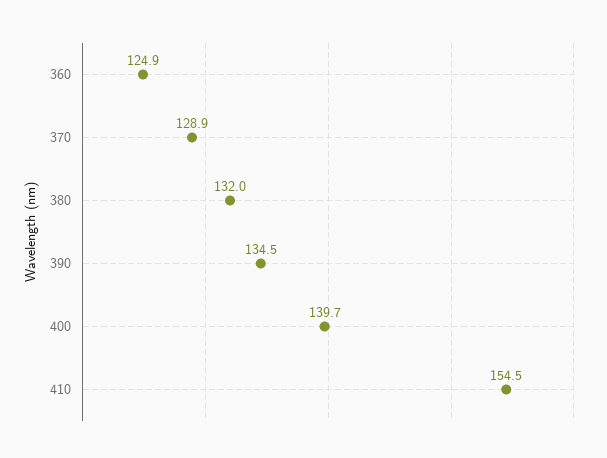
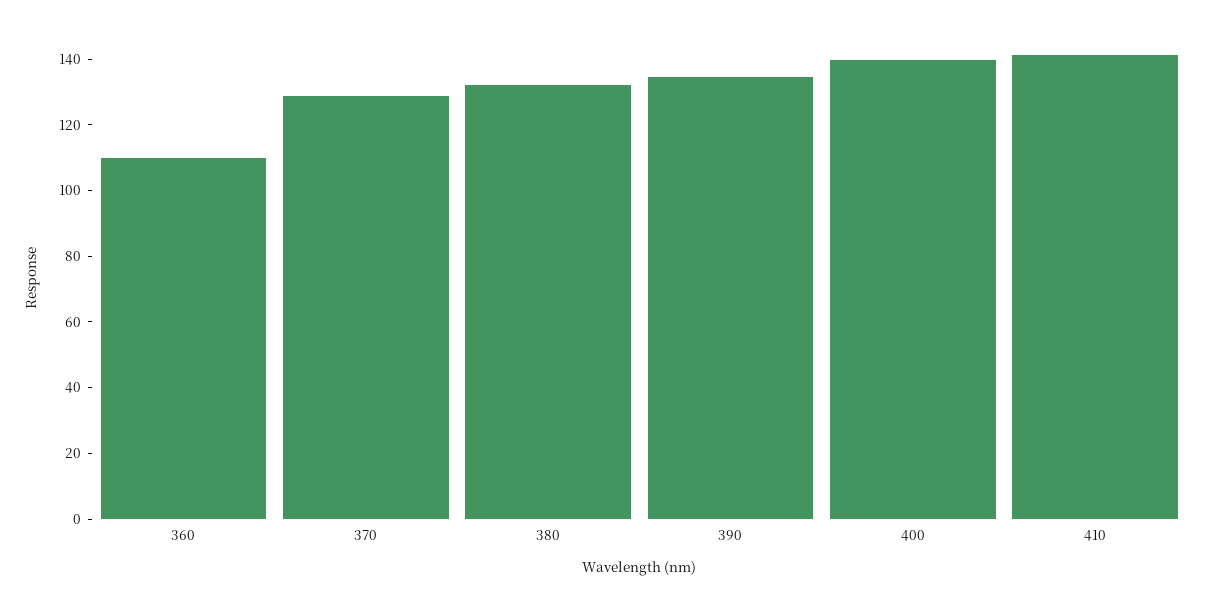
  {
-   "360": 124.9,
+   "360": 110,
    "370": 128.9,
    "380": 132,
    "390": 134.5,
    "400": 139.7,
-   "410": 154.5
+   "410": 140
  }

